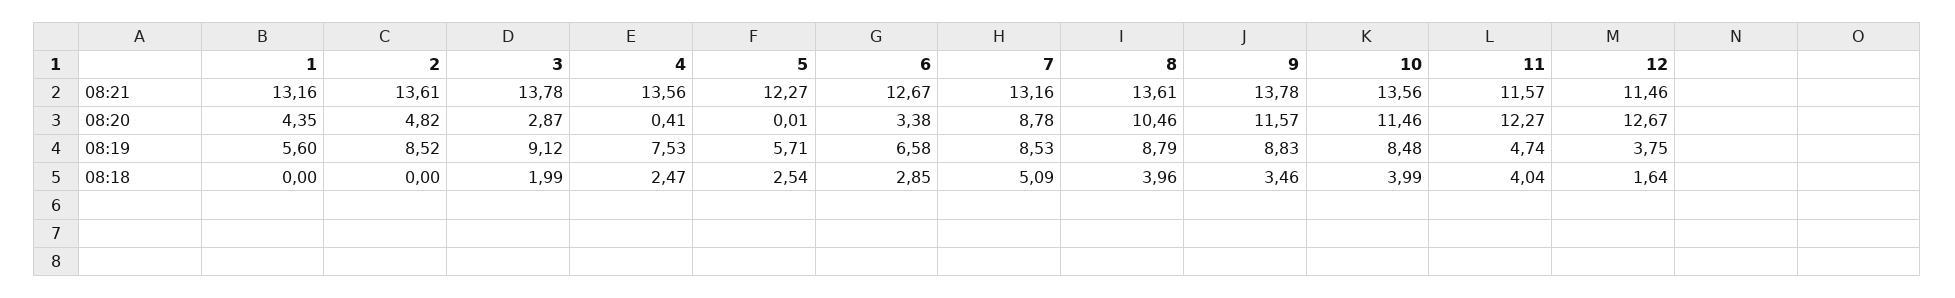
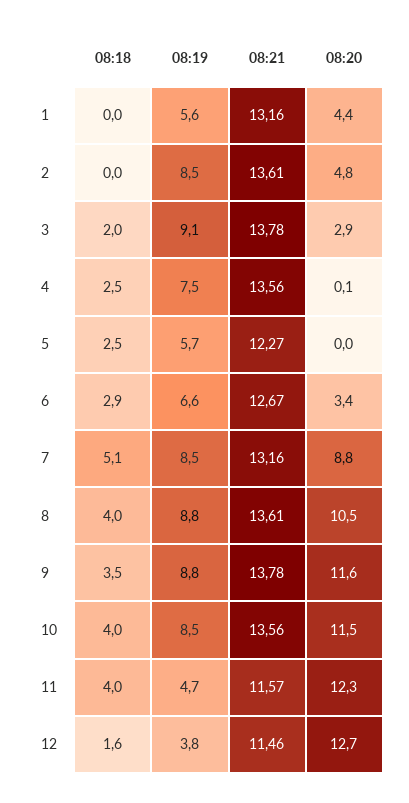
  {
    "1": {
      "08:21": 13.16,
      "08:20": 4.35,
      "08:19": 5.6,
      "08:18": 0
    },
    "2": {
      "08:21": 13.61,
      "08:20": 4.82,
      "08:19": 8.52,
      "08:18": 0
    },
    "3": {
      "08:21": 13.78,
      "08:20": 2.87,
      "08:19": 9.12,
      "08:18": 1.99
    },
    "4": {
      "08:21": 13.56,
-     "08:20": 0.41,
+     "08:20": 0.1,
      "08:19": 7.53,
      "08:18": 2.47
    },
    "5": {
      "08:21": 12.27,
      "08:20": 0.01,
      "08:19": 5.71,
      "08:18": 2.54
    },
    "6": {
      "08:21": 12.67,
      "08:20": 3.38,
      "08:19": 6.58,
      "08:18": 2.85
    },
    "7": {
      "08:21": 13.16,
      "08:20": 8.78,
      "08:19": 8.53,
      "08:18": 5.09
    },
    "8": {
      "08:21": 13.61,
      "08:20": 10.46,
      "08:19": 8.79,
      "08:18": 3.96
    },
    "9": {
      "08:21": 13.78,
      "08:20": 11.57,
      "08:19": 8.83,
      "08:18": 3.46
    },
    "10": {
      "08:21": 13.56,
      "08:20": 11.46,
      "08:19": 8.48,
      "08:18": 3.99
    },
    "11": {
      "08:21": 11.57,
      "08:20": 12.27,
      "08:19": 4.74,
      "08:18": 4.04
    },
    "12": {
      "08:21": 11.46,
      "08:20": 12.67,
      "08:19": 3.75,
      "08:18": 1.64
    }
  }

